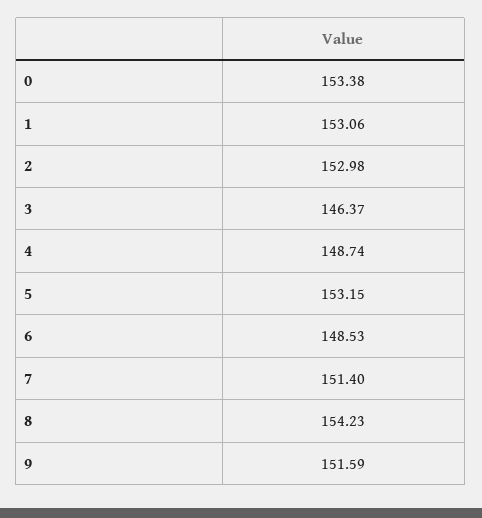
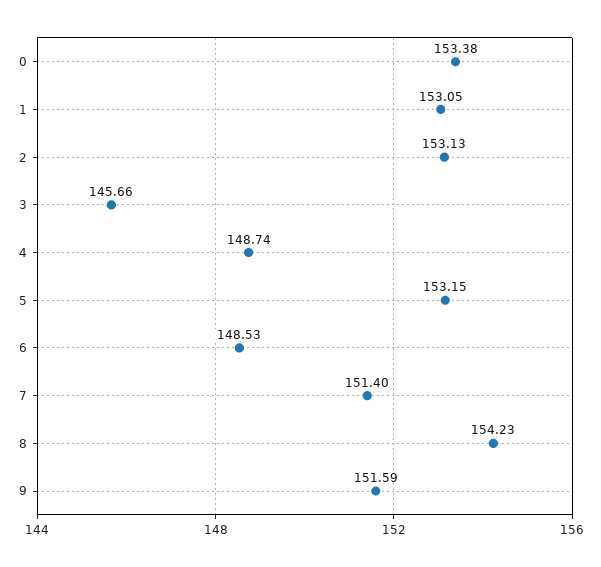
  {
    "0": 153.38,
-   "1": 153.06,
+   "1": 153.05,
-   "2": 152.98,
+   "2": 153.13,
-   "3": 146.37,
+   "3": 145.66,
    "4": 148.74,
    "5": 153.15,
    "6": 148.53,
    "7": 151.4,
    "8": 154.23,
    "9": 151.59
  }

